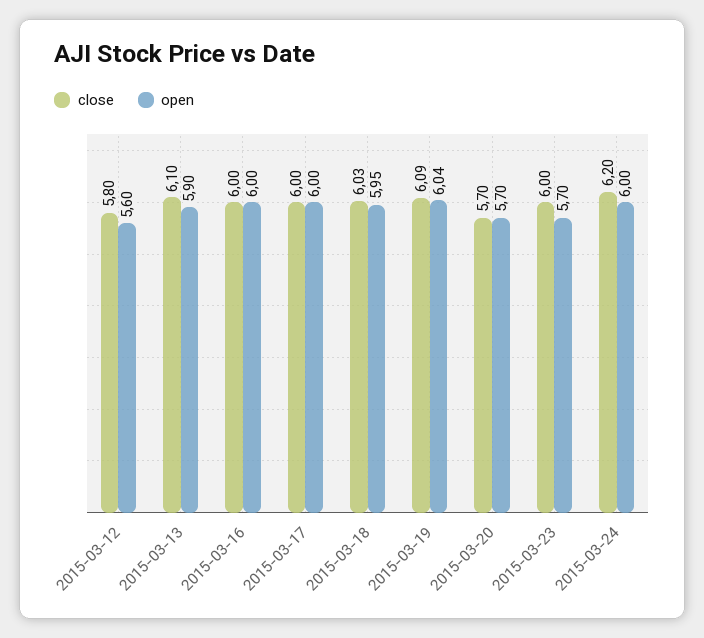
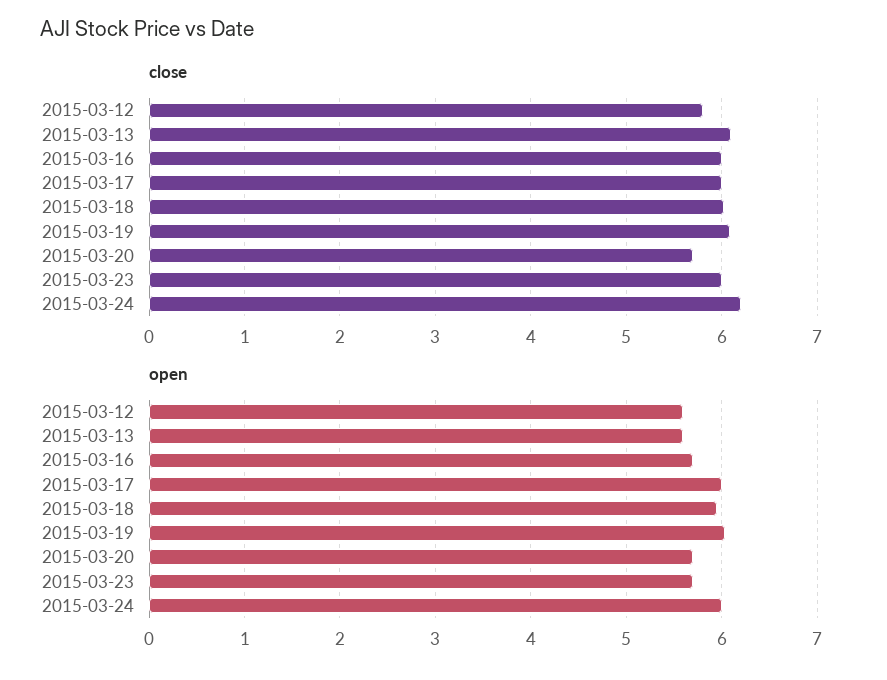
  {
    "close": {
      "2015-03-12": 5.8,
      "2015-03-13": 6.1,
      "2015-03-16": 6,
      "2015-03-17": 6,
      "2015-03-18": 6.03,
      "2015-03-19": 6.09,
      "2015-03-20": 5.7,
      "2015-03-23": 6,
      "2015-03-24": 6.2
    },
    "open": {
      "2015-03-12": 5.6,
-     "2015-03-13": 5.9,
+     "2015-03-13": 5.6,
-     "2015-03-16": 6,
+     "2015-03-16": 5.7,
      "2015-03-17": 6,
      "2015-03-18": 5.95,
      "2015-03-19": 6.04,
      "2015-03-20": 5.7,
      "2015-03-23": 5.7,
      "2015-03-24": 6
    }
  }

